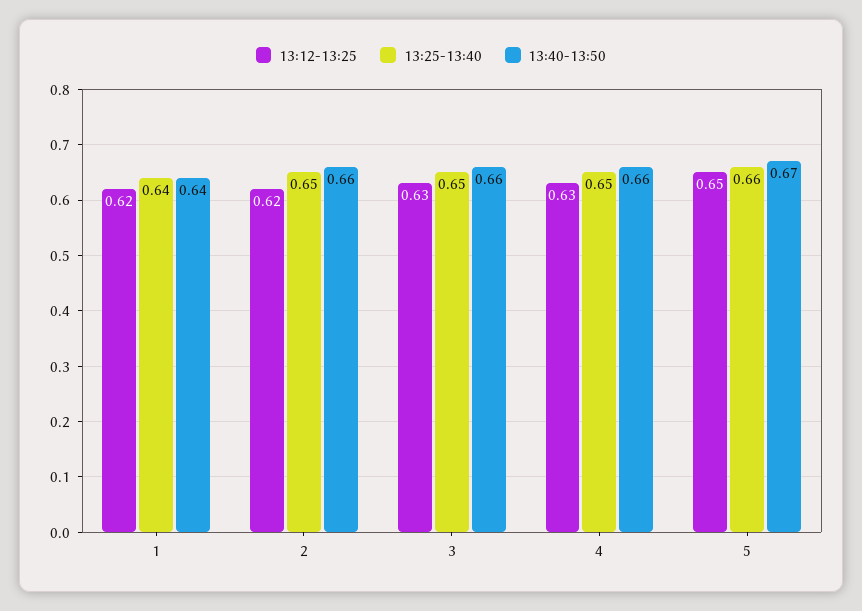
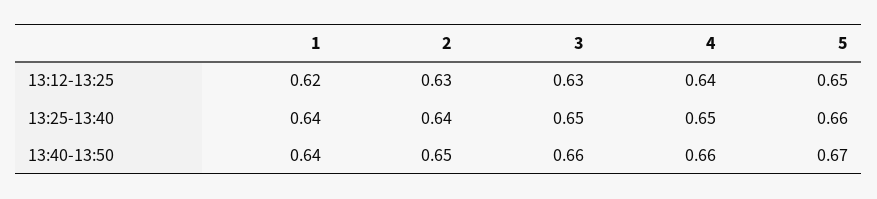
  {
    "13:12-13:25": {
      "1": 0.62,
-     "2": 0.62,
+     "2": 0.63,
      "3": 0.63,
-     "4": 0.63,
+     "4": 0.64,
      "5": 0.65
    },
    "13:25-13:40": {
      "1": 0.64,
-     "2": 0.65,
+     "2": 0.64,
      "3": 0.65,
      "4": 0.65,
      "5": 0.66
    },
    "13:40-13:50": {
      "1": 0.64,
-     "2": 0.66,
+     "2": 0.65,
      "3": 0.66,
      "4": 0.66,
      "5": 0.67
    }
  }

